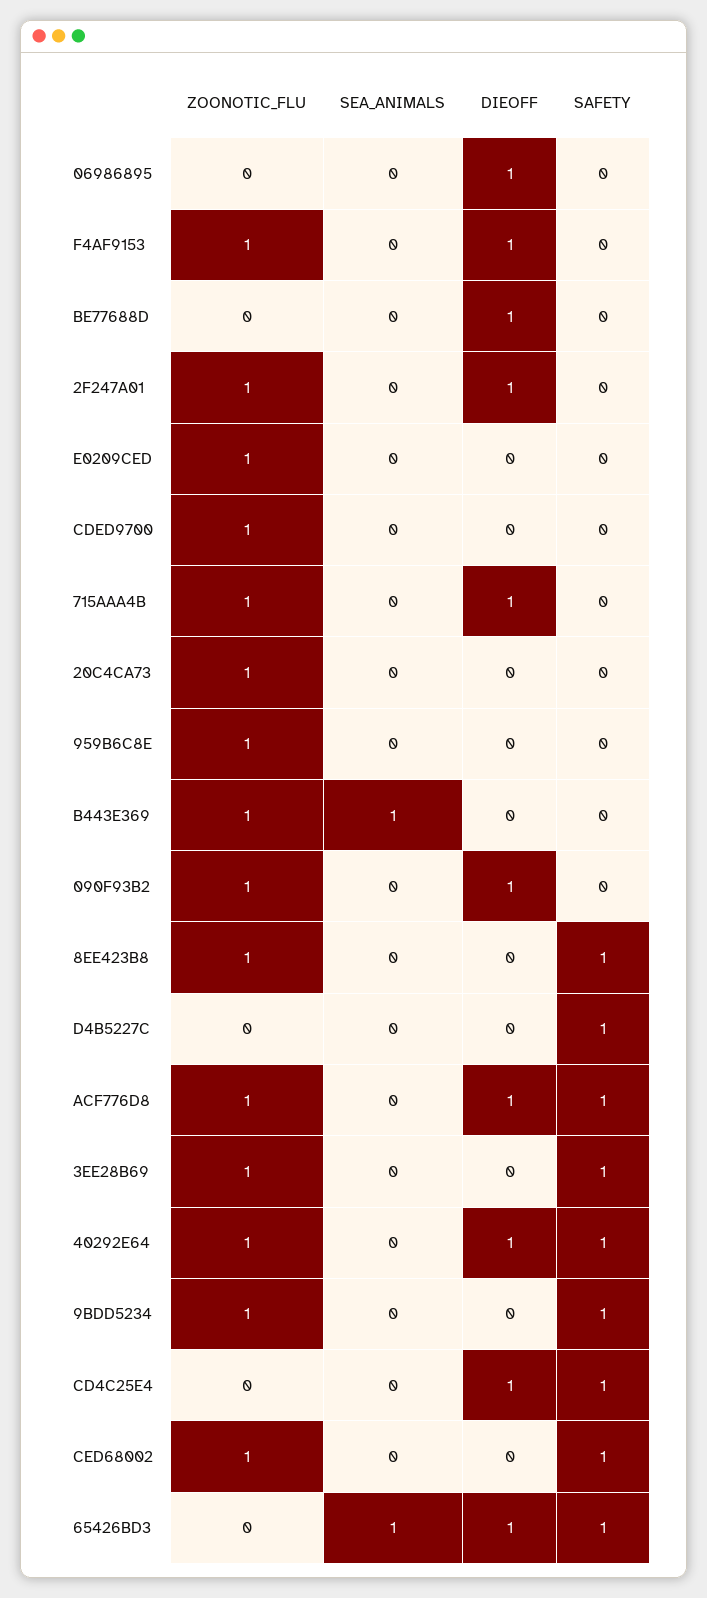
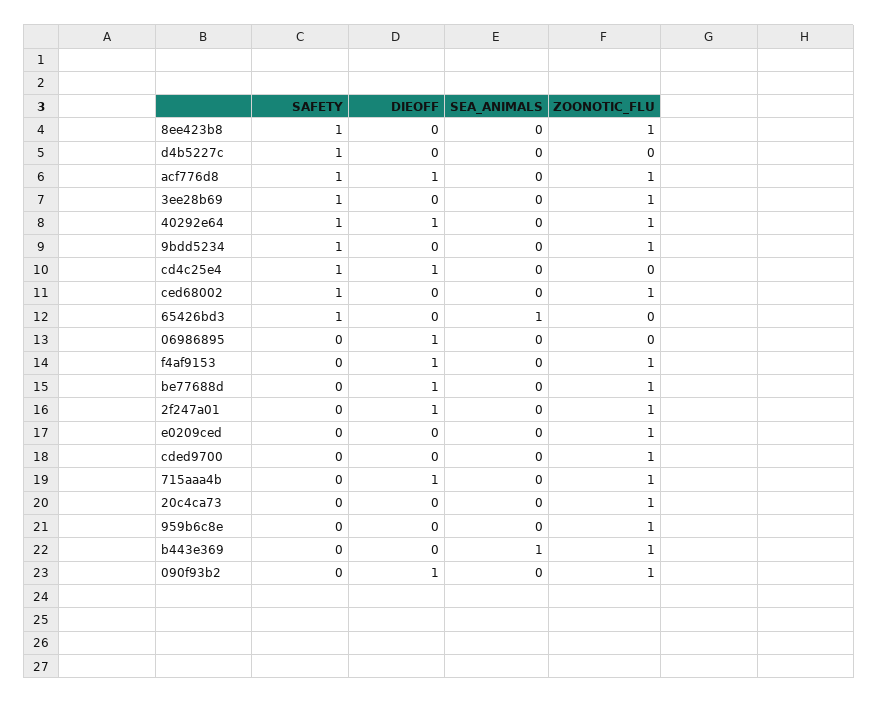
  {
    "ZOONOTIC_FLU": {
      "06986895": 0,
      "F4AF9153": 1,
-     "BE77688D": 0,
+     "BE77688D": 1,
      "2F247A01": 1,
      "E0209CED": 1,
      "CDED9700": 1,
      "715AAA4B": 1,
      "20C4CA73": 1,
      "959B6C8E": 1,
      "B443E369": 1,
      "090F93B2": 1,
      "8EE423B8": 1,
      "D4B5227C": 0,
      "ACF776D8": 1,
      "3EE28B69": 1,
      "40292E64": 1,
      "9BDD5234": 1,
      "CD4C25E4": 0,
      "CED68002": 1,
      "65426BD3": 0
    },
    "SEA_ANIMALS": {
      "06986895": 0,
      "F4AF9153": 0,
      "BE77688D": 0,
      "2F247A01": 0,
      "E0209CED": 0,
      "CDED9700": 0,
      "715AAA4B": 0,
      "20C4CA73": 0,
      "959B6C8E": 0,
      "B443E369": 1,
      "090F93B2": 0,
      "8EE423B8": 0,
      "D4B5227C": 0,
      "ACF776D8": 0,
      "3EE28B69": 0,
      "40292E64": 0,
      "9BDD5234": 0,
      "CD4C25E4": 0,
      "CED68002": 0,
      "65426BD3": 1
    },
    "DIEOFF": {
      "06986895": 1,
      "F4AF9153": 1,
      "BE77688D": 1,
      "2F247A01": 1,
      "E0209CED": 0,
      "CDED9700": 0,
      "715AAA4B": 1,
      "20C4CA73": 0,
      "959B6C8E": 0,
      "B443E369": 0,
      "090F93B2": 1,
      "8EE423B8": 0,
      "D4B5227C": 0,
      "ACF776D8": 1,
      "3EE28B69": 0,
      "40292E64": 1,
      "9BDD5234": 0,
      "CD4C25E4": 1,
      "CED68002": 0,
-     "65426BD3": 1
+     "65426BD3": 0
    },
    "SAFETY": {
      "06986895": 0,
      "F4AF9153": 0,
      "BE77688D": 0,
      "2F247A01": 0,
      "E0209CED": 0,
      "CDED9700": 0,
      "715AAA4B": 0,
      "20C4CA73": 0,
      "959B6C8E": 0,
      "B443E369": 0,
      "090F93B2": 0,
      "8EE423B8": 1,
      "D4B5227C": 1,
      "ACF776D8": 1,
      "3EE28B69": 1,
      "40292E64": 1,
      "9BDD5234": 1,
      "CD4C25E4": 1,
      "CED68002": 1,
      "65426BD3": 1
    }
  }

